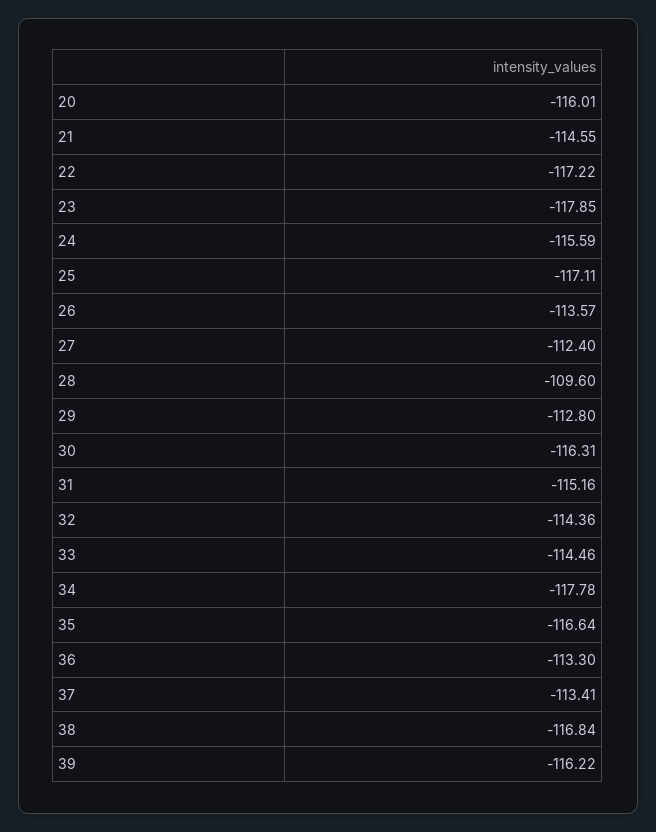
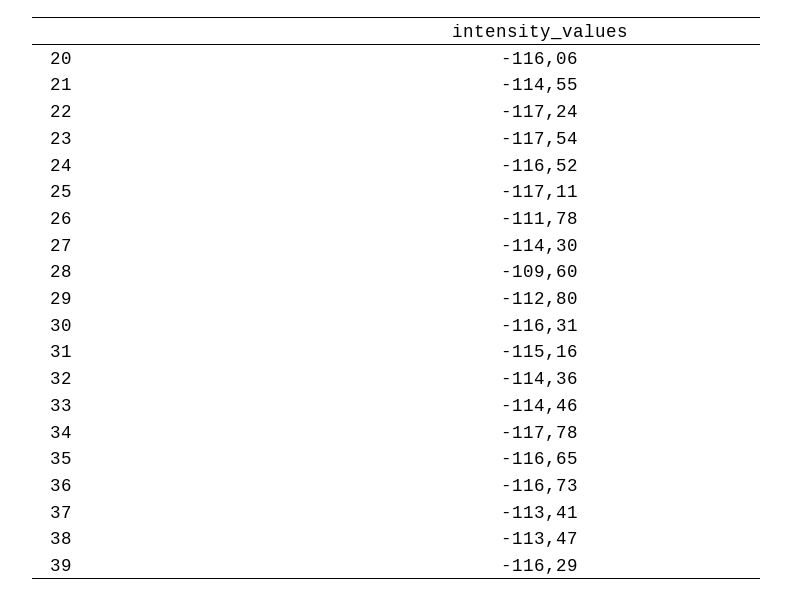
  {
-   "20": -116.01,
+   "20": -116.06,
    "21": -114.55,
-   "22": -117.22,
+   "22": -117.24,
-   "23": -117.85,
+   "23": -117.54,
-   "24": -115.59,
+   "24": -116.52,
    "25": -117.11,
-   "26": -113.57,
+   "26": -111.78,
-   "27": -112.4,
+   "27": -114.3,
    "28": -109.6,
    "29": -112.8,
    "30": -116.31,
    "31": -115.16,
    "32": -114.36,
    "33": -114.46,
    "34": -117.78,
-   "35": -116.64,
+   "35": -116.65,
-   "36": -113.3,
+   "36": -116.73,
    "37": -113.41,
-   "38": -116.84,
+   "38": -113.47,
-   "39": -116.22
+   "39": -116.29
  }

